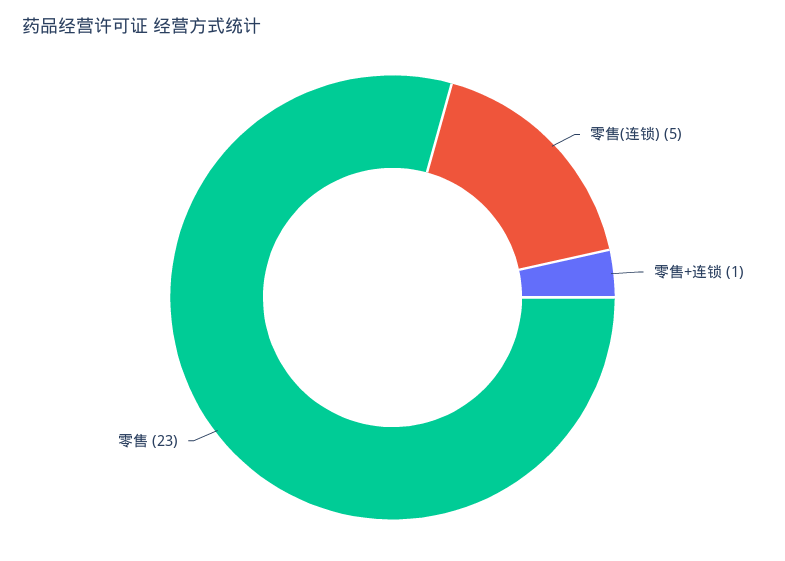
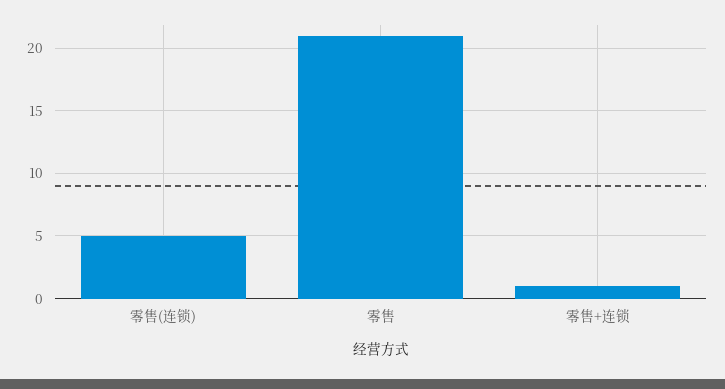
  {
    "零售(连锁)": 5,
    "零售+连锁": 1,
-   "零售": 23
+   "零售": 21
  }

